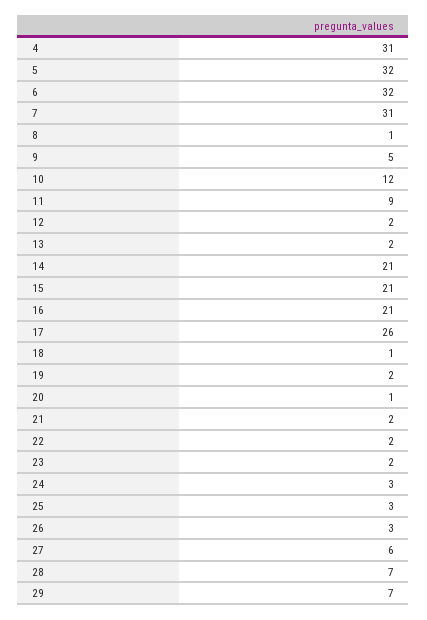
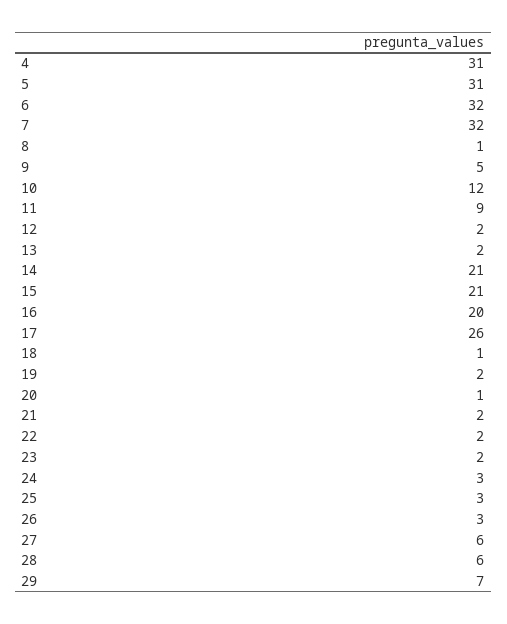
  {
    "4": 31,
-   "5": 32,
+   "5": 31,
    "6": 32,
-   "7": 31,
+   "7": 32,
    "8": 1,
    "9": 5,
    "10": 12,
    "11": 9,
    "12": 2,
    "13": 2,
    "14": 21,
    "15": 21,
-   "16": 21,
+   "16": 20,
    "17": 26,
    "18": 1,
    "19": 2,
    "20": 1,
    "21": 2,
    "22": 2,
    "23": 2,
    "24": 3,
    "25": 3,
    "26": 3,
    "27": 6,
-   "28": 7,
+   "28": 6,
    "29": 7
  }

